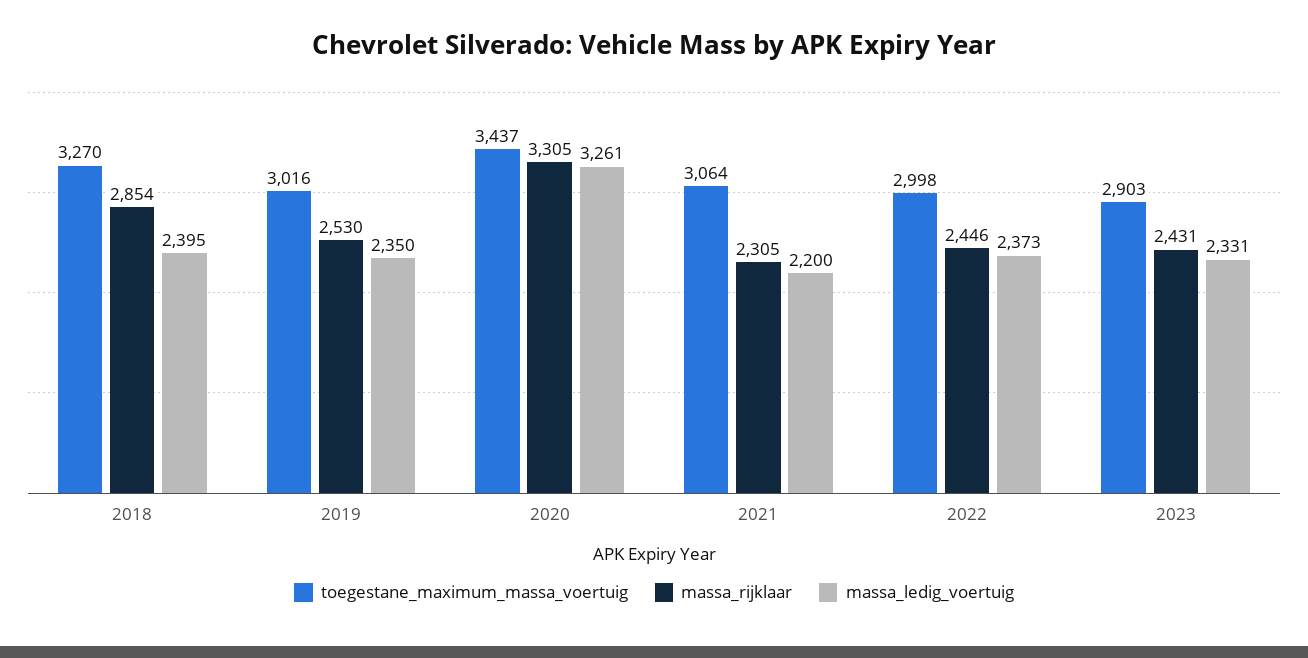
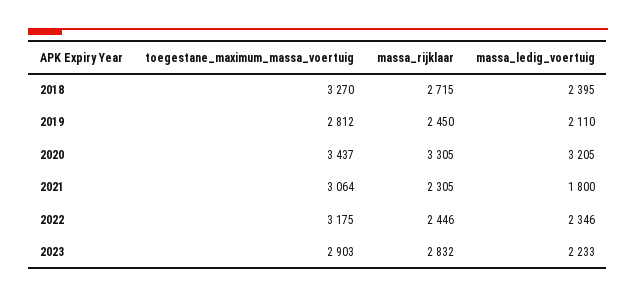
  {
    "toegestane_maximum_massa_voertuig": {
      "2018": 3270,
-     "2019": 3016,
+     "2019": 2812,
      "2020": 3437,
      "2021": 3064,
-     "2022": 2998,
+     "2022": 3175,
      "2023": 2903
    },
    "massa_rijklaar": {
-     "2018": 2854,
+     "2018": 2715,
-     "2019": 2530,
+     "2019": 2450,
      "2020": 3305,
      "2021": 2305,
      "2022": 2446,
-     "2023": 2431
+     "2023": 2832
    },
    "massa_ledig_voertuig": {
      "2018": 2395,
-     "2019": 2350,
+     "2019": 2110,
-     "2020": 3261,
+     "2020": 3205,
-     "2021": 2200,
+     "2021": 1800,
-     "2022": 2373,
+     "2022": 2346,
-     "2023": 2331
+     "2023": 2233
    }
  }

